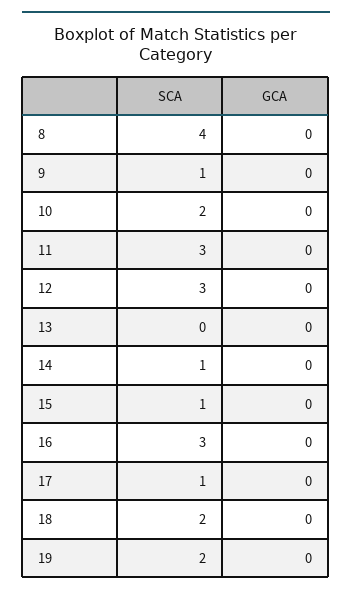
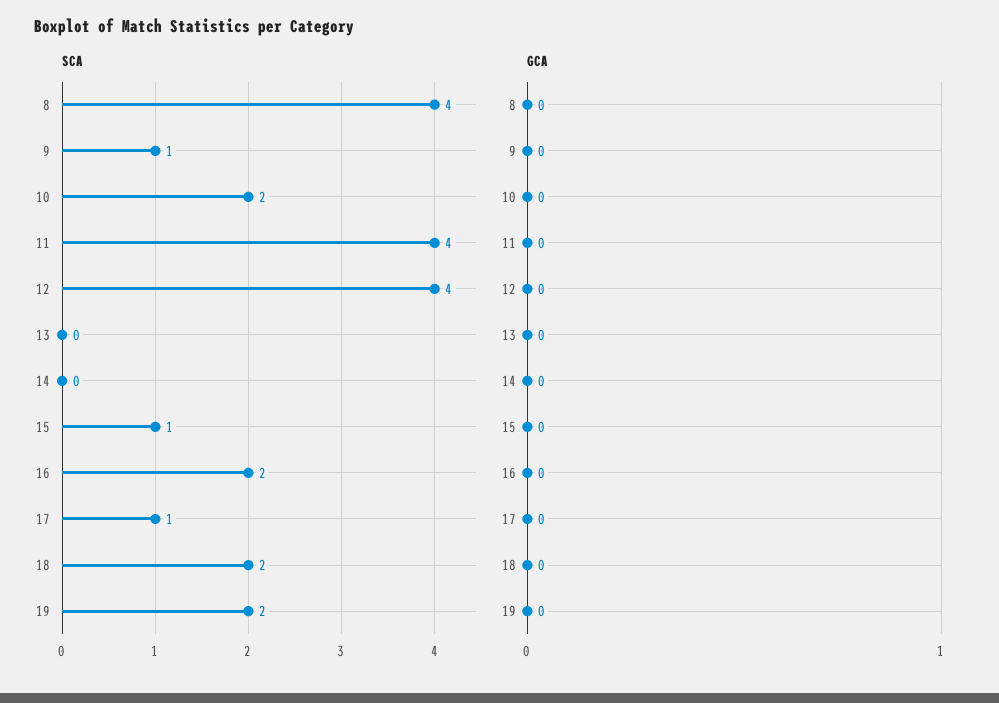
  {
    "SCA": {
      "8": 4,
      "9": 1,
      "10": 2,
-     "11": 3,
+     "11": 4,
-     "12": 3,
+     "12": 4,
      "13": 0,
-     "14": 1,
+     "14": 0,
      "15": 1,
-     "16": 3,
+     "16": 2,
      "17": 1,
      "18": 2,
      "19": 2
    },
    "GCA": {
      "8": 0,
      "9": 0,
      "10": 0,
      "11": 0,
      "12": 0,
      "13": 0,
      "14": 0,
      "15": 0,
      "16": 0,
      "17": 0,
      "18": 0,
      "19": 0
    }
  }

